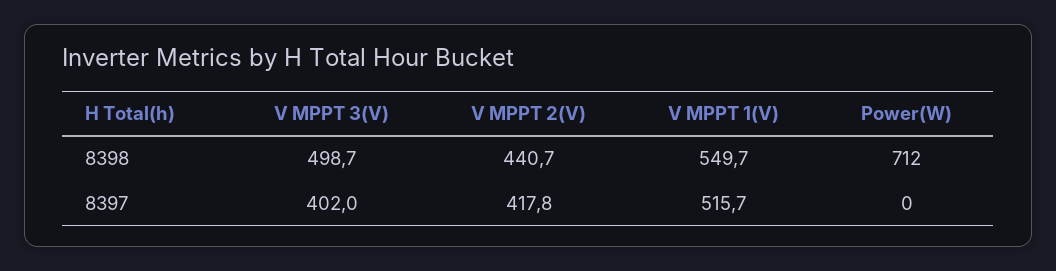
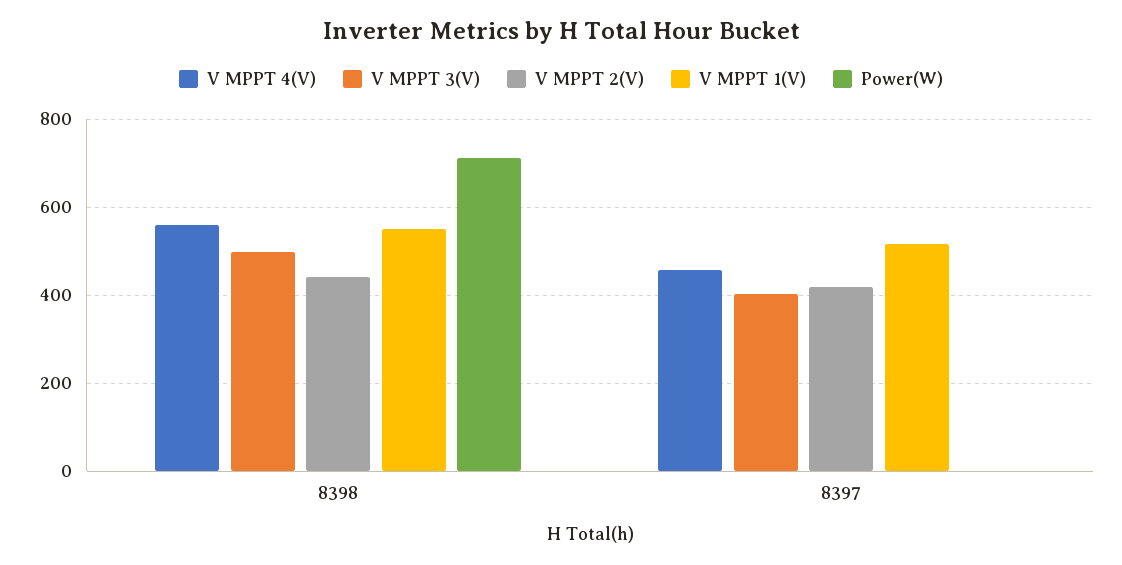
  {
    "V MPPT 3(V)": {
      "8398": 498.7,
      "8397": 402
    },
    "V MPPT 2(V)": {
      "8398": 440.7,
      "8397": 417.8
    },
    "V MPPT 1(V)": {
      "8398": 549.7,
      "8397": 515.7
    },
    "Power(W)": {
      "8398": 712,
      "8397": 0
-   }
+   },
+   "V MPPT 4(V)": {
+     "8398": 560,
+     "8397": 460
+   }
  }

